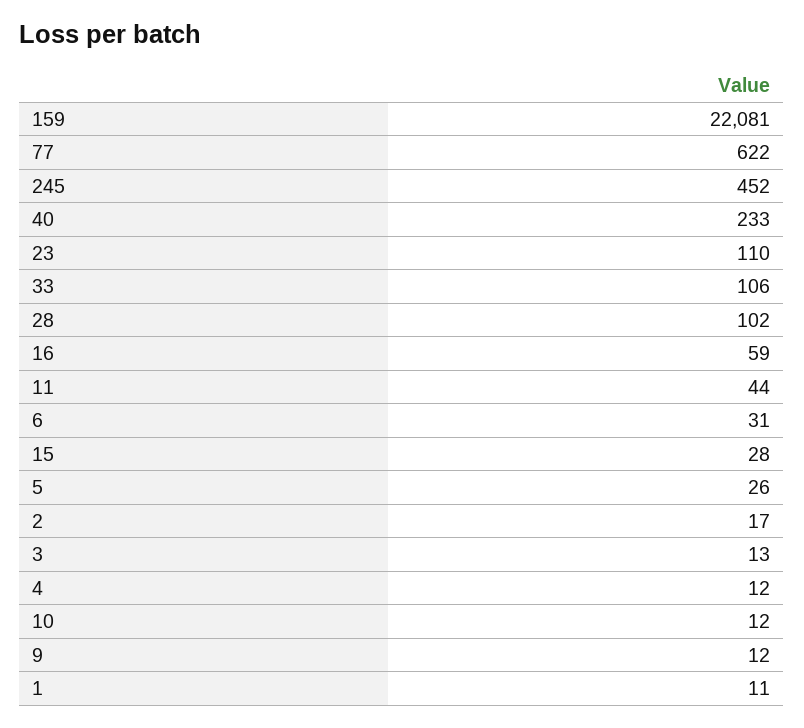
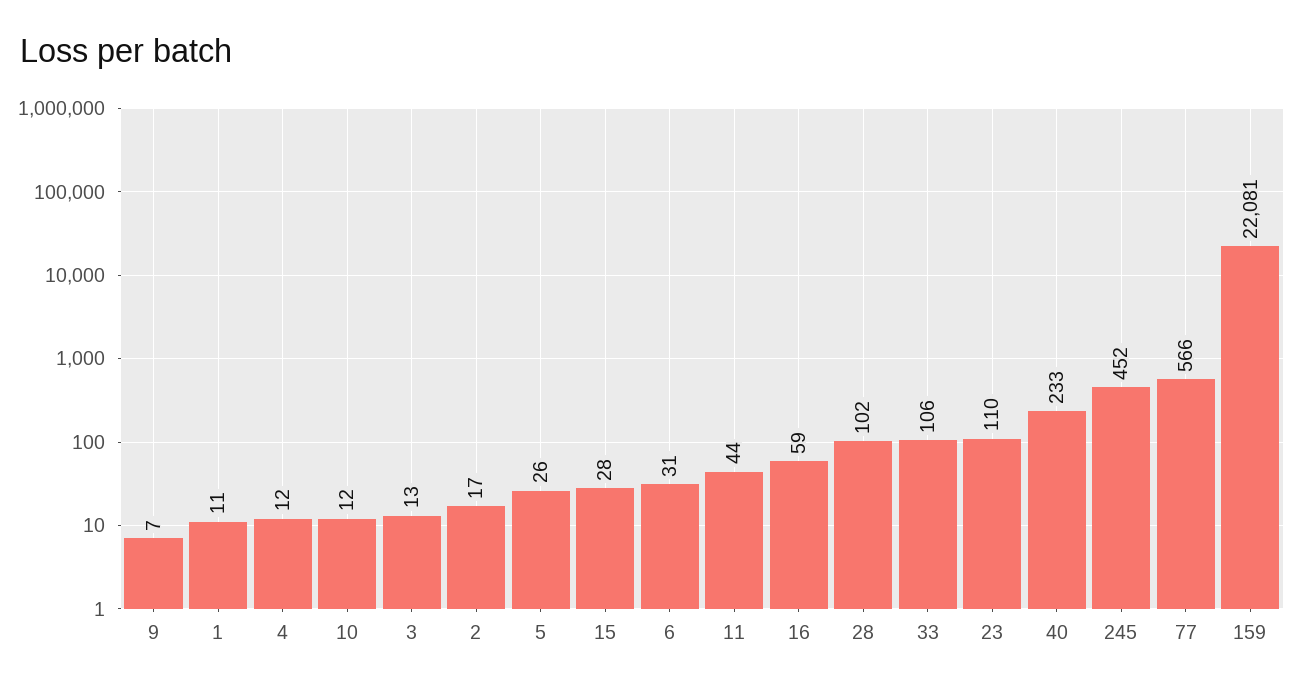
  {
    "159": 22081,
-   "77": 622,
+   "77": 566,
    "245": 452,
    "40": 233,
    "23": 110,
    "33": 106,
    "28": 102,
    "16": 59,
    "11": 44,
    "6": 31,
    "15": 28,
    "5": 26,
    "2": 17,
    "3": 13,
    "4": 12,
    "10": 12,
-   "9": 12,
+   "9": 7,
    "1": 11
  }

